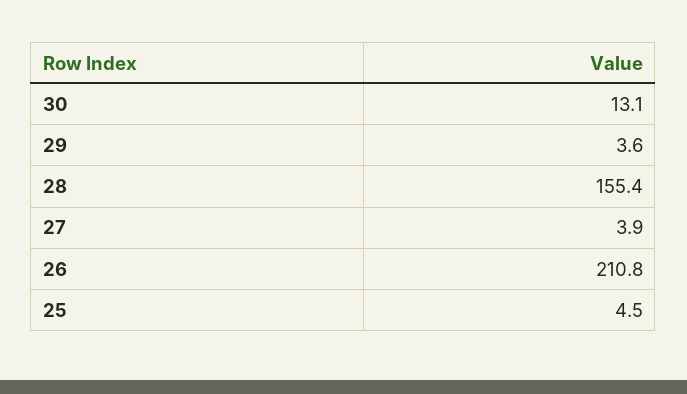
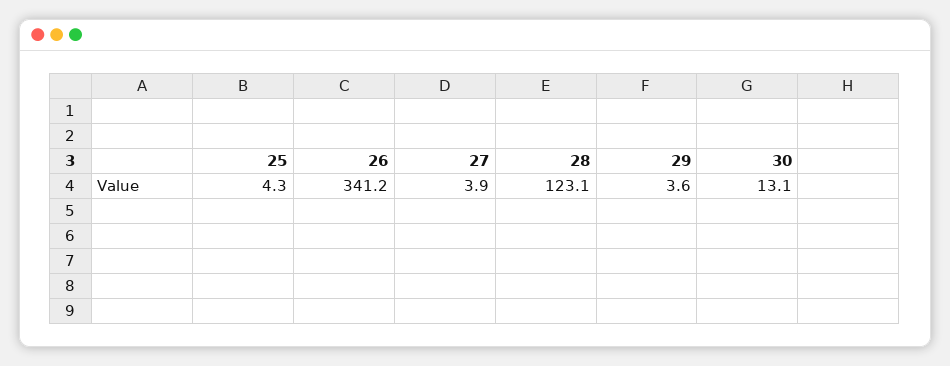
  {
    "30": 13.1,
    "29": 3.6,
-   "28": 155.4,
+   "28": 123.1,
    "27": 3.9,
-   "26": 210.8,
+   "26": 341.2,
-   "25": 4.5
+   "25": 4.3
  }

